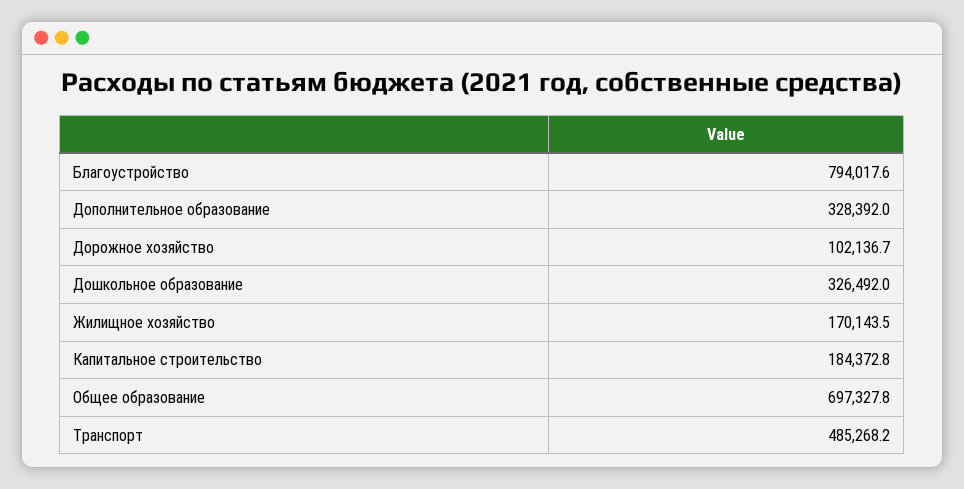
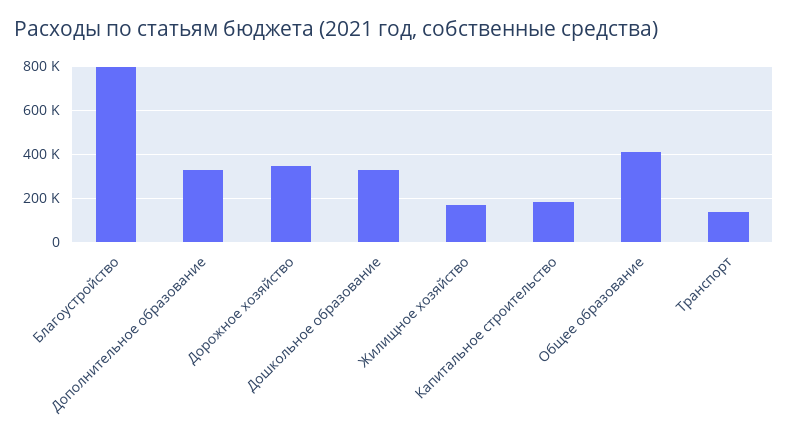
  {
    "Благоустройство": 794017.6,
    "Дополнительное образование": 328392,
-   "Дорожное хозяйство": 102136.7,
+   "Дорожное хозяйство": 350000,
    "Дошкольное образование": 326492,
    "Жилищное хозяйство": 170143.5,
    "Капитальное строительство": 184372.8,
-   "Общее образование": 697327.8,
+   "Общее образование": 400000,
-   "Транспорт": 485268.2
+   "Транспорт": 150000
  }

